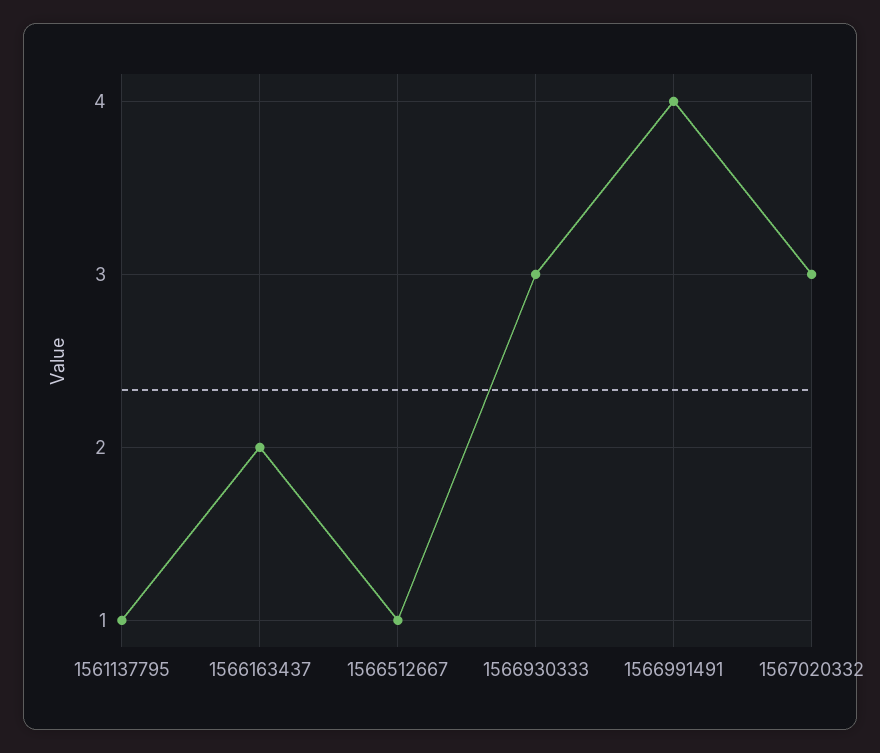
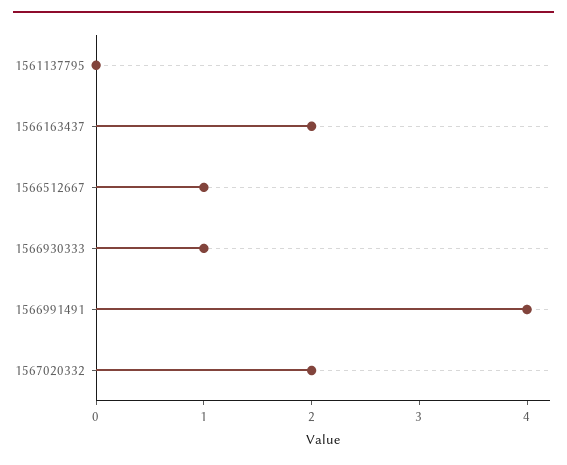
  {
-   "1561137795": 1,
+   "1561137795": 0,
    "1566163437": 2,
    "1566512667": 1,
-   "1566930333": 3,
+   "1566930333": 1,
    "1566991491": 4,
-   "1567020332": 3
+   "1567020332": 2
  }

